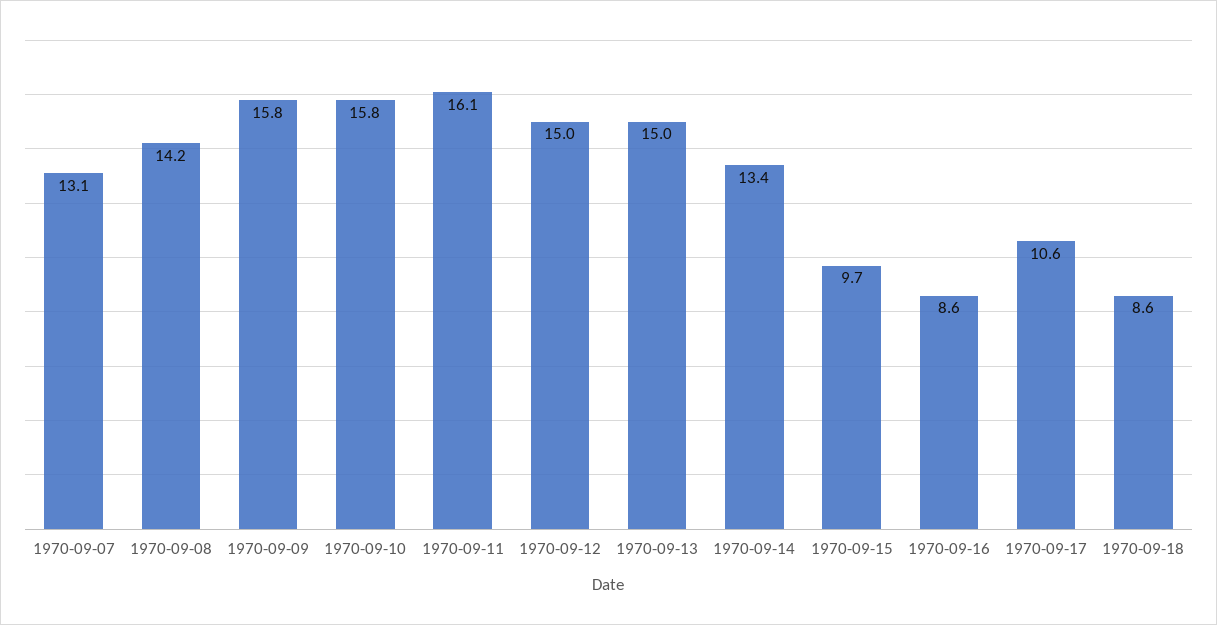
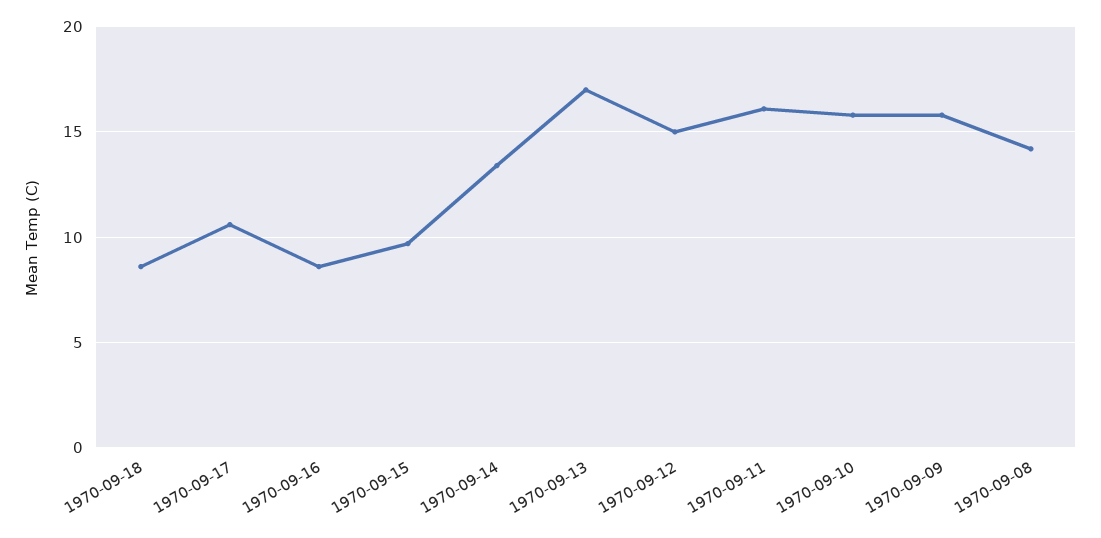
  {
-   "1970-09-07": 13.1,
    "1970-09-08": 14.2,
    "1970-09-09": 15.8,
    "1970-09-10": 15.8,
    "1970-09-11": 16.1,
    "1970-09-12": 15,
-   "1970-09-13": 15,
+   "1970-09-13": 17,
    "1970-09-14": 13.4,
    "1970-09-15": 9.7,
    "1970-09-16": 8.6,
    "1970-09-17": 10.6,
    "1970-09-18": 8.6
  }

